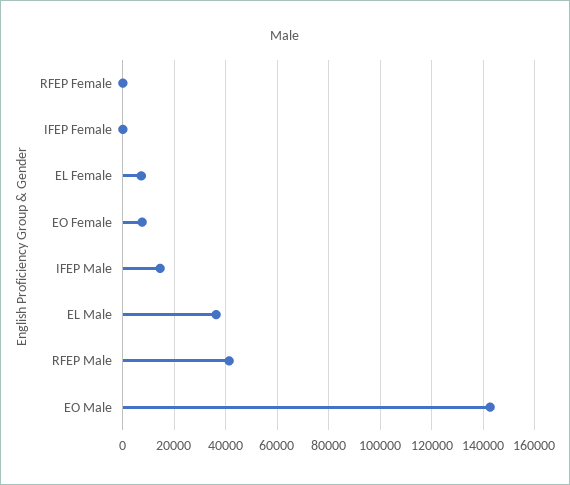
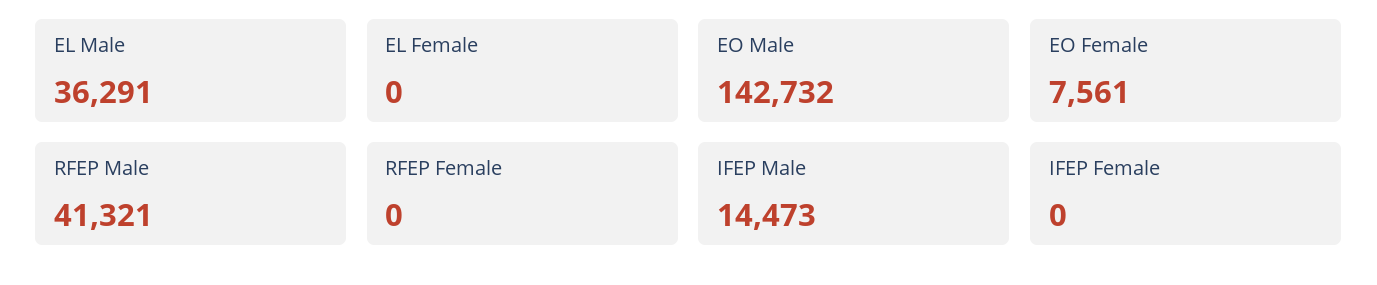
  {
    "RFEP Female": 0,
    "IFEP Female": 0,
-   "EL Female": 7500,
+   "EL Female": 0,
    "EO Female": 7561,
    "IFEP Male": 14473,
    "EL Male": 36291,
    "RFEP Male": 41321,
    "EO Male": 142732
  }

